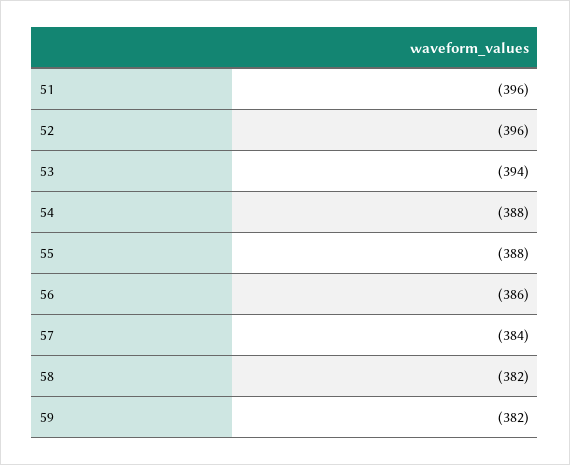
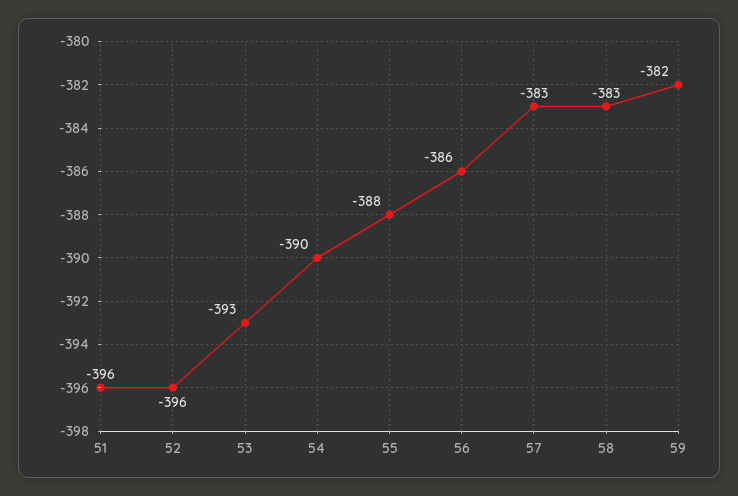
  {
    "51": -396,
    "52": -396,
-   "53": -394,
+   "53": -393,
-   "54": -388,
+   "54": -390,
    "55": -388,
    "56": -386,
-   "57": -384,
+   "57": -383,
-   "58": -382,
+   "58": -383,
    "59": -382
  }

